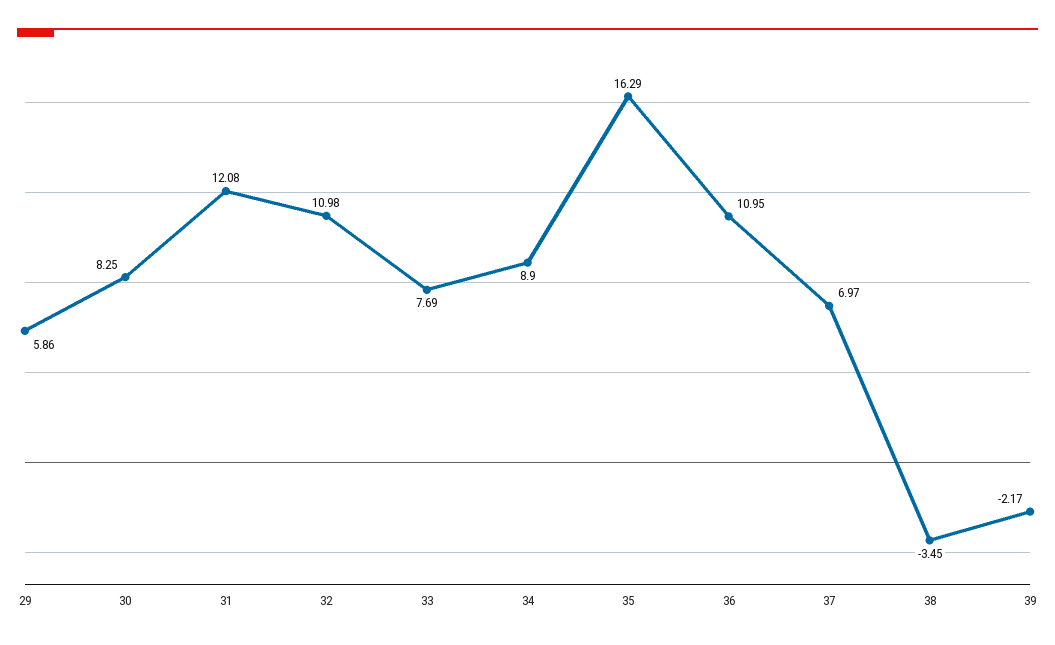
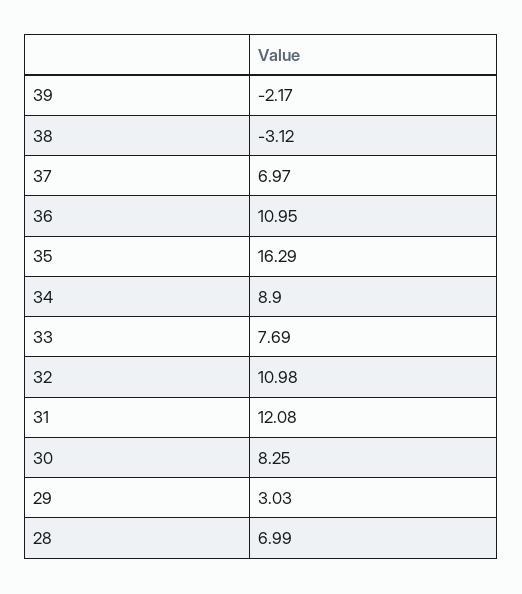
  {
-   "29": 5.86,
+   "29": 3.03,
    "30": 8.25,
    "31": 12.08,
    "32": 10.98,
    "33": 7.69,
    "34": 8.9,
    "35": 16.29,
    "36": 10.95,
    "37": 6.97,
-   "38": -3.45,
+   "38": -3.12,
-   "39": -2.17
+   "39": -2.17,
+   "28": 6.99
  }

